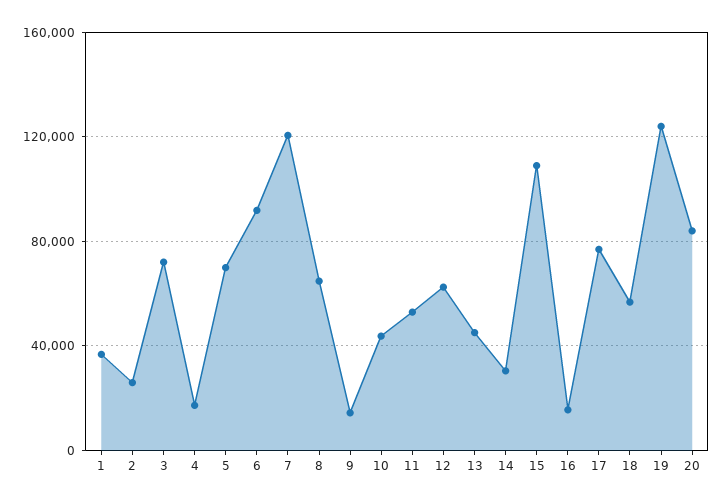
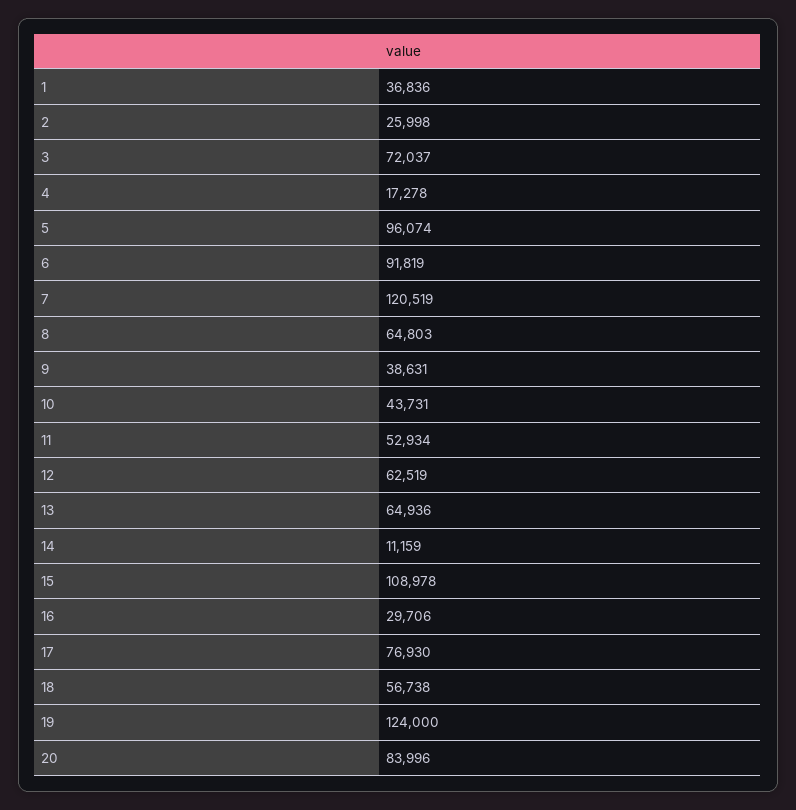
  {
    "1": 36836,
    "2": 25998,
    "3": 72037,
    "4": 17278,
-   "5": 70000,
+   "5": 96074,
    "6": 91819,
    "7": 120519,
    "8": 64803,
-   "9": 15000,
+   "9": 38631,
    "10": 43731,
    "11": 52934,
    "12": 62519,
-   "13": 45000,
+   "13": 64936,
-   "14": 30000,
+   "14": 11159,
    "15": 108978,
-   "16": 15000,
+   "16": 29706,
    "17": 76930,
    "18": 56738,
    "19": 124000,
    "20": 83996
  }

